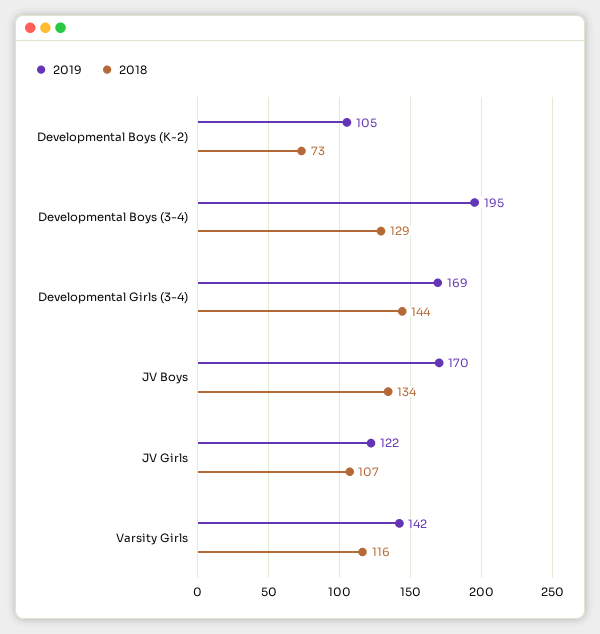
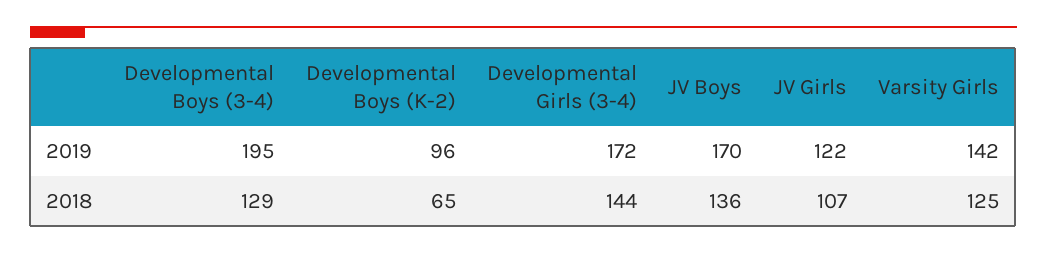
  {
    "2019": {
-     "Developmental Boys (K-2)": 105,
+     "Developmental Boys (K-2)": 96,
      "Developmental Boys (3-4)": 195,
-     "Developmental Girls (3-4)": 169,
+     "Developmental Girls (3-4)": 172,
      "JV Boys": 170,
      "JV Girls": 122,
      "Varsity Girls": 142
    },
    "2018": {
-     "Developmental Boys (K-2)": 73,
+     "Developmental Boys (K-2)": 65,
      "Developmental Boys (3-4)": 129,
      "Developmental Girls (3-4)": 144,
-     "JV Boys": 134,
+     "JV Boys": 136,
      "JV Girls": 107,
-     "Varsity Girls": 116
+     "Varsity Girls": 125
    }
  }

